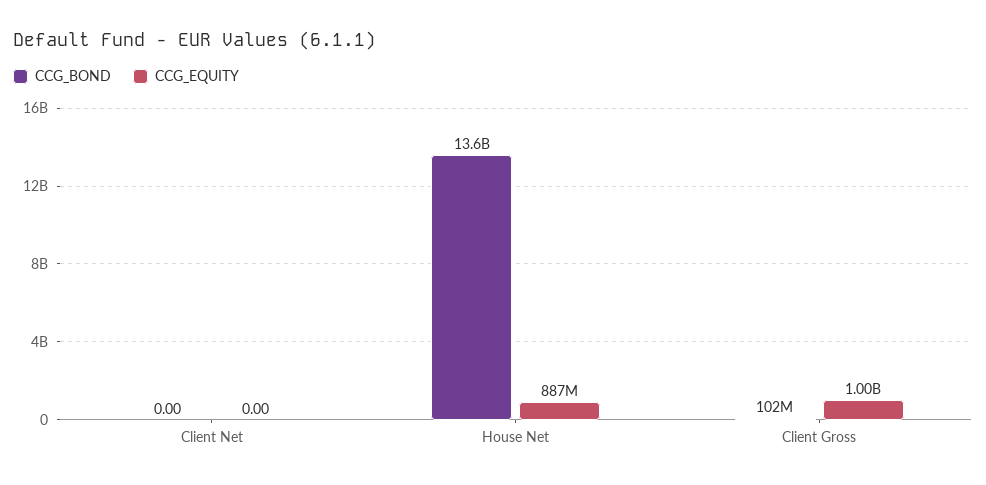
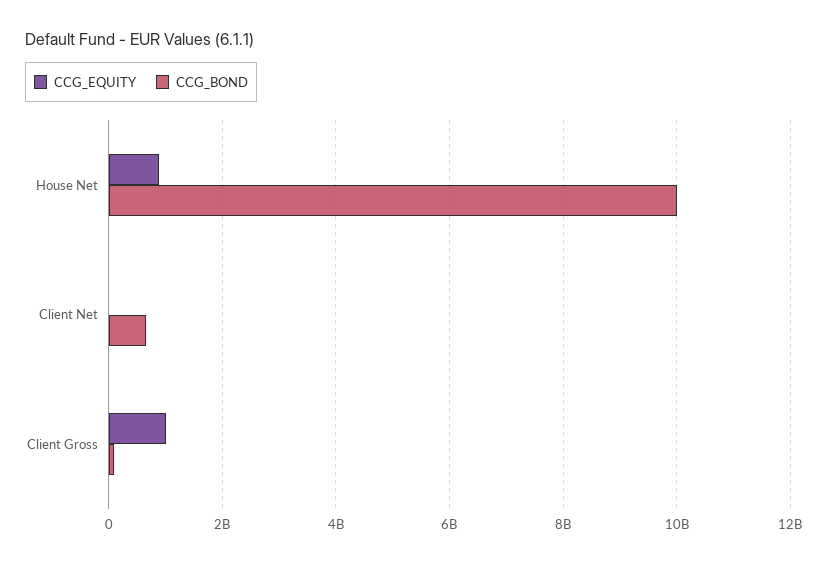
  {
    "CCG_BOND": {
-     "Client Net": 0,
+     "Client Net": 600000000,
-     "House Net": 13600000000,
+     "House Net": 10000000000,
      "Client Gross": 102000000
    },
    "CCG_EQUITY": {
      "Client Net": 0,
      "House Net": 887000000,
      "Client Gross": 1000000000
    }
  }

